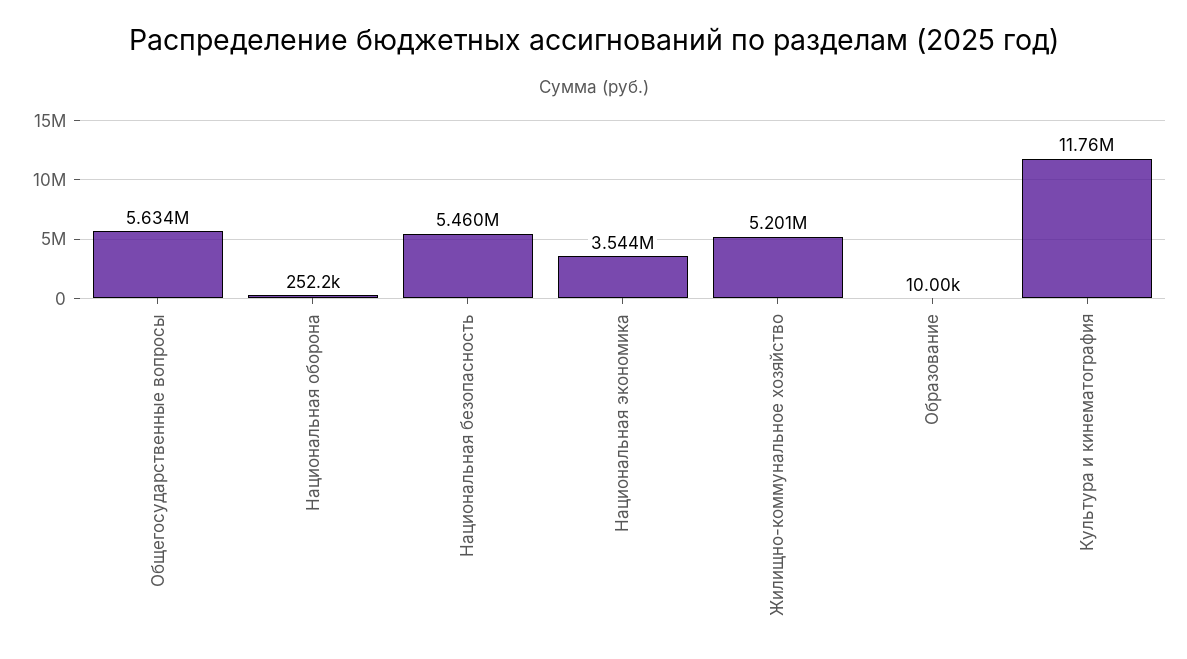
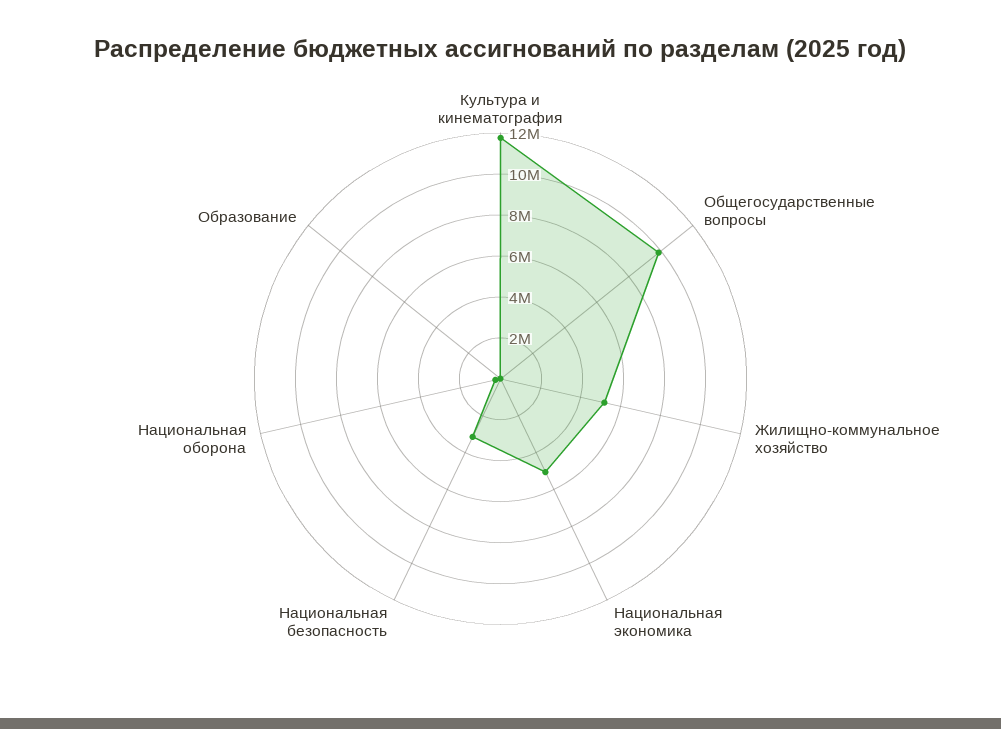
  {
-   "Общегосударственные вопросы": 5634000,
+   "Общегосударственные вопросы": 10000000,
    "Национальная оборона": 252200,
-   "Национальная безопасность": 5460000,
+   "Национальная безопасность": 3000000,
-   "Национальная экономика": 3544000,
+   "Национальная экономика": 5000000,
    "Жилищно-коммунальное хозяйство": 5201000,
    "Образование": 10000,
    "Культура и кинематография": 11760000
  }

